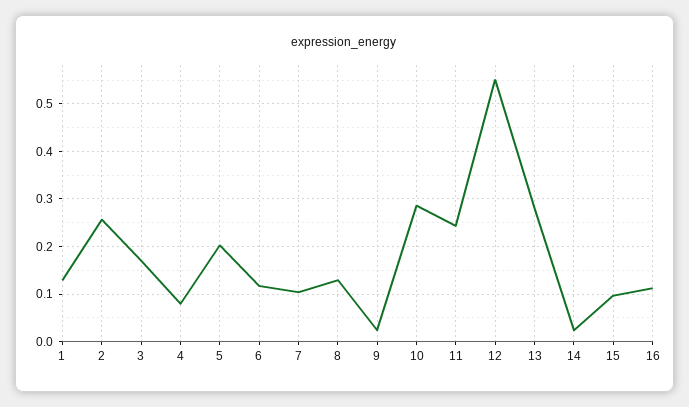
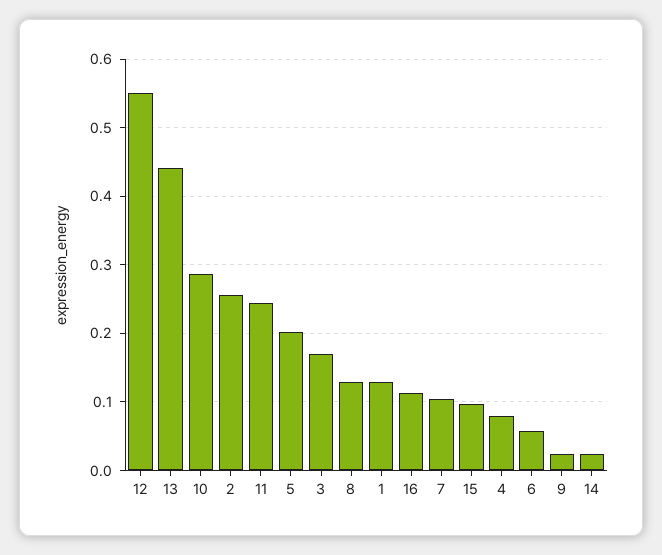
  {
    "1": 0.13,
    "2": 0.26,
    "3": 0.17,
    "4": 0.08,
    "5": 0.2,
-   "6": 0.12,
+   "6": 0.06,
    "7": 0.1,
    "8": 0.13,
    "9": 0.02,
    "10": 0.29,
    "11": 0.24,
    "12": 0.55,
-   "13": 0.28,
+   "13": 0.44,
    "14": 0.02,
    "15": 0.1,
    "16": 0.11
  }

